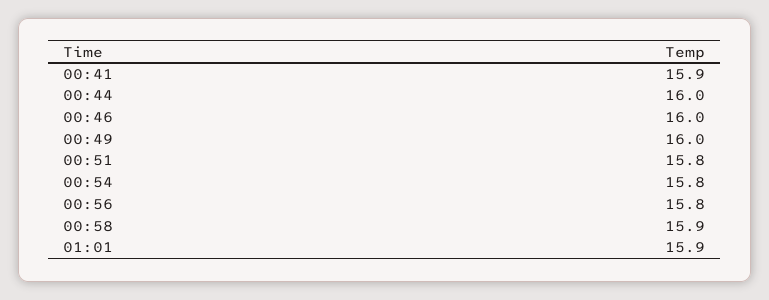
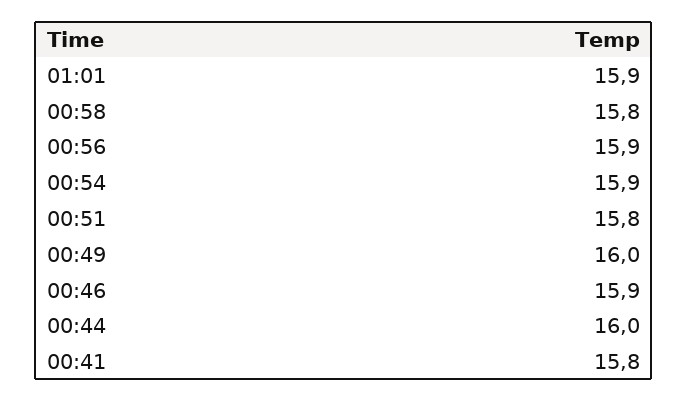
  {
-   "00:41": 15.9,
+   "00:41": 15.8,
    "00:44": 16,
-   "00:46": 16,
+   "00:46": 15.9,
    "00:49": 16,
    "00:51": 15.8,
-   "00:54": 15.8,
+   "00:54": 15.9,
-   "00:56": 15.8,
+   "00:56": 15.9,
-   "00:58": 15.9,
+   "00:58": 15.8,
    "01:01": 15.9
  }

